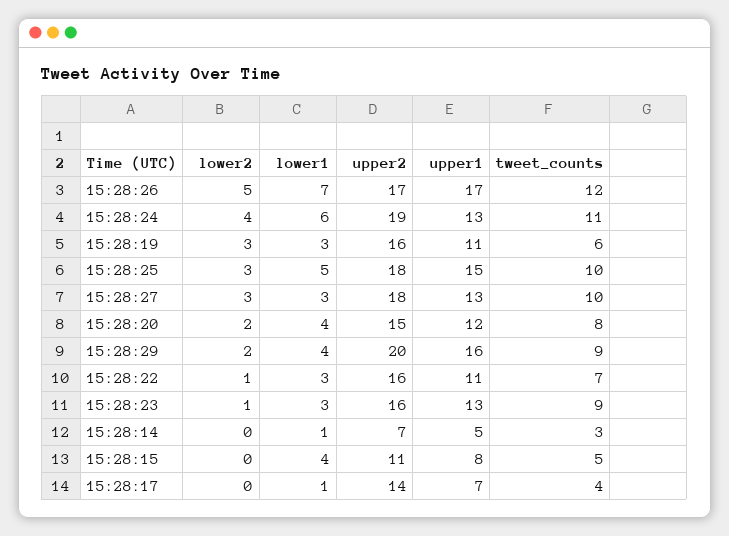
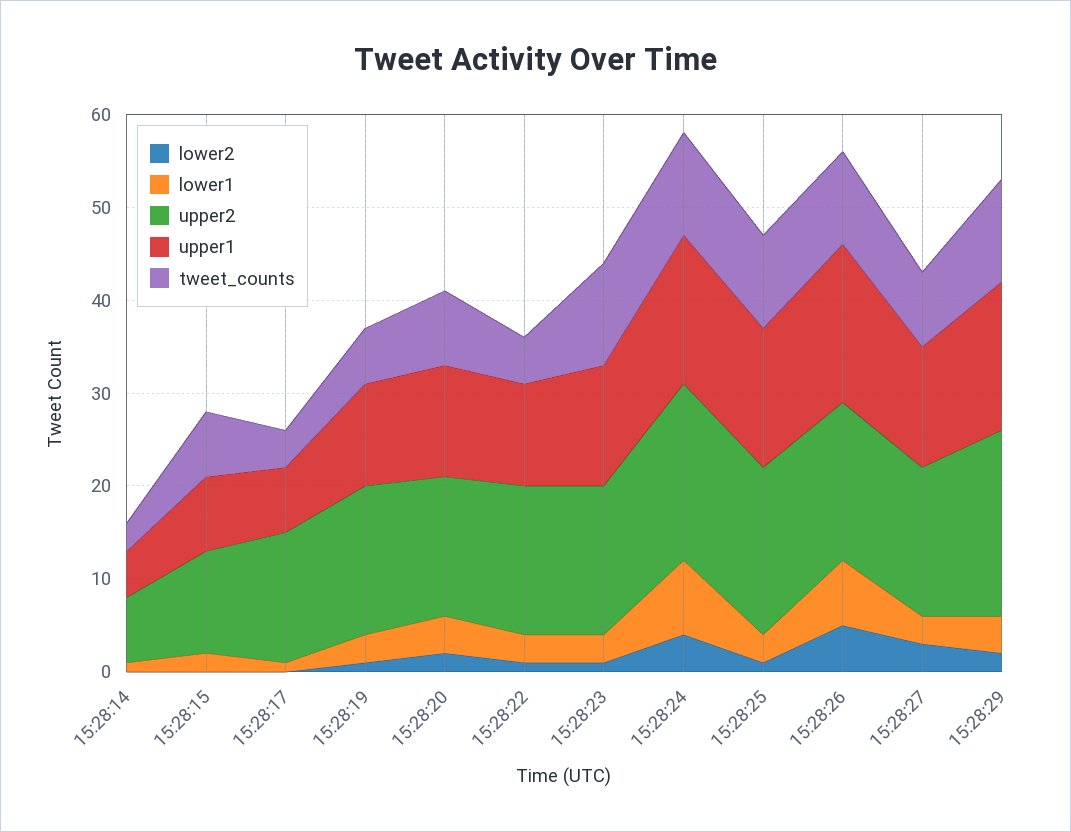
  {
    "lower2": {
      "15:28:26": 5,
      "15:28:24": 4,
-     "15:28:19": 3,
+     "15:28:19": 1,
-     "15:28:25": 3,
+     "15:28:25": 1,
      "15:28:27": 3,
      "15:28:20": 2,
      "15:28:29": 2,
      "15:28:22": 1,
      "15:28:23": 1,
      "15:28:14": 0,
      "15:28:15": 0,
      "15:28:17": 0
    },
    "lower1": {
      "15:28:26": 7,
-     "15:28:24": 6,
+     "15:28:24": 8,
      "15:28:19": 3,
-     "15:28:25": 5,
+     "15:28:25": 3,
      "15:28:27": 3,
      "15:28:20": 4,
      "15:28:29": 4,
      "15:28:22": 3,
      "15:28:23": 3,
      "15:28:14": 1,
-     "15:28:15": 4,
+     "15:28:15": 2,
      "15:28:17": 1
    },
    "upper2": {
      "15:28:26": 17,
      "15:28:24": 19,
      "15:28:19": 16,
      "15:28:25": 18,
-     "15:28:27": 18,
+     "15:28:27": 16,
      "15:28:20": 15,
      "15:28:29": 20,
      "15:28:22": 16,
      "15:28:23": 16,
      "15:28:14": 7,
      "15:28:15": 11,
      "15:28:17": 14
    },
    "upper1": {
      "15:28:26": 17,
-     "15:28:24": 13,
+     "15:28:24": 16,
      "15:28:19": 11,
      "15:28:25": 15,
      "15:28:27": 13,
      "15:28:20": 12,
      "15:28:29": 16,
      "15:28:22": 11,
      "15:28:23": 13,
      "15:28:14": 5,
      "15:28:15": 8,
      "15:28:17": 7
    },
    "tweet_counts": {
-     "15:28:26": 12,
+     "15:28:26": 10,
      "15:28:24": 11,
      "15:28:19": 6,
      "15:28:25": 10,
-     "15:28:27": 10,
+     "15:28:27": 8,
      "15:28:20": 8,
-     "15:28:29": 9,
+     "15:28:29": 11,
-     "15:28:22": 7,
+     "15:28:22": 5,
-     "15:28:23": 9,
+     "15:28:23": 11,
      "15:28:14": 3,
-     "15:28:15": 5,
+     "15:28:15": 7,
      "15:28:17": 4
    }
  }

